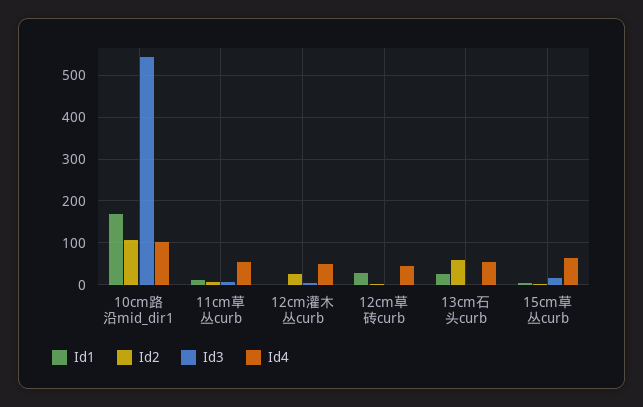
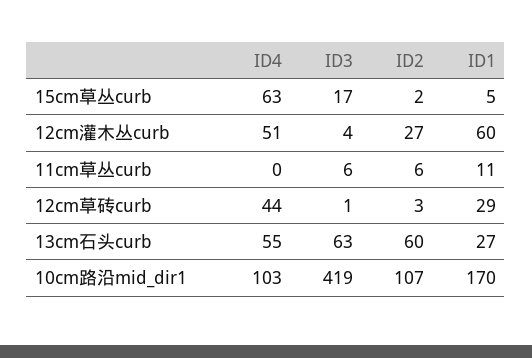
  {
    "Id1": {
      "10cm路沿mid_dir1": 170,
      "11cm草丛curb": 11,
-     "12cm灌木丛curb": 0,
+     "12cm灌木丛curb": 60,
      "12cm草砖curb": 29,
      "13cm石头curb": 27,
      "15cm草丛curb": 5
    },
    "Id2": {
      "10cm路沿mid_dir1": 107,
      "11cm草丛curb": 6,
      "12cm灌木丛curb": 27,
      "12cm草砖curb": 3,
      "13cm石头curb": 60,
      "15cm草丛curb": 2
    },
    "Id3": {
-     "10cm路沿mid_dir1": 540,
+     "10cm路沿mid_dir1": 419,
      "11cm草丛curb": 6,
      "12cm灌木丛curb": 4,
      "12cm草砖curb": 1,
-     "13cm石头curb": 0,
+     "13cm石头curb": 63,
      "15cm草丛curb": 17
    },
    "Id4": {
      "10cm路沿mid_dir1": 103,
-     "11cm草丛curb": 60,
+     "11cm草丛curb": 0,
      "12cm灌木丛curb": 51,
      "12cm草砖curb": 44,
      "13cm石头curb": 55,
      "15cm草丛curb": 63
    }
  }

